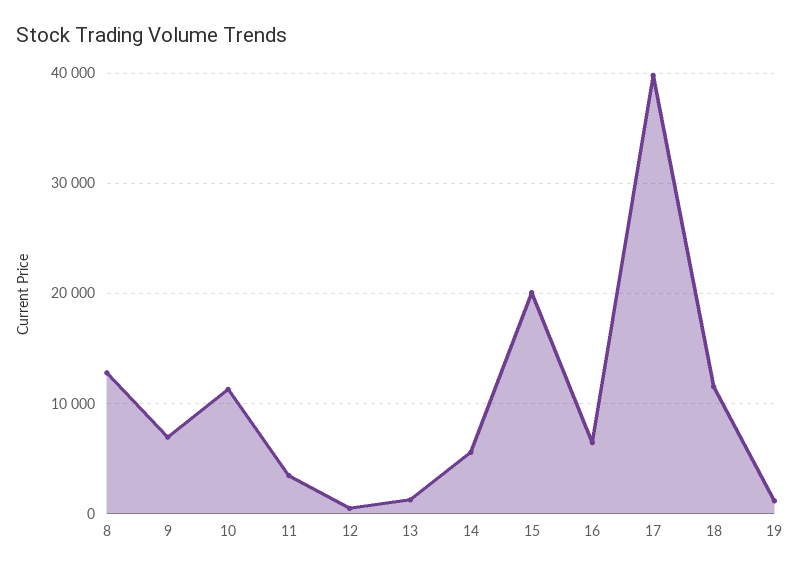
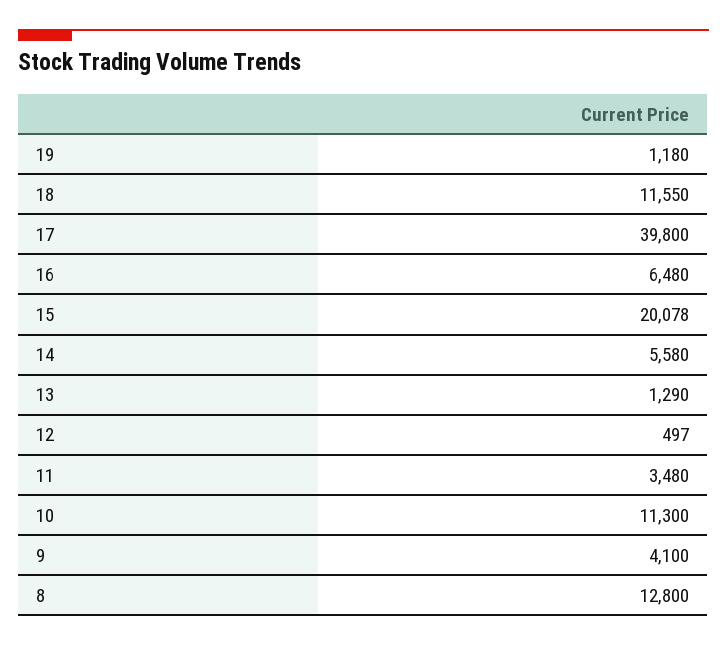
  {
    "8": 12800,
-   "9": 7000,
+   "9": 4100,
    "10": 11300,
    "11": 3480,
    "12": 497,
    "13": 1290,
    "14": 5580,
    "15": 20078,
    "16": 6480,
    "17": 39800,
    "18": 11550,
    "19": 1180
  }

